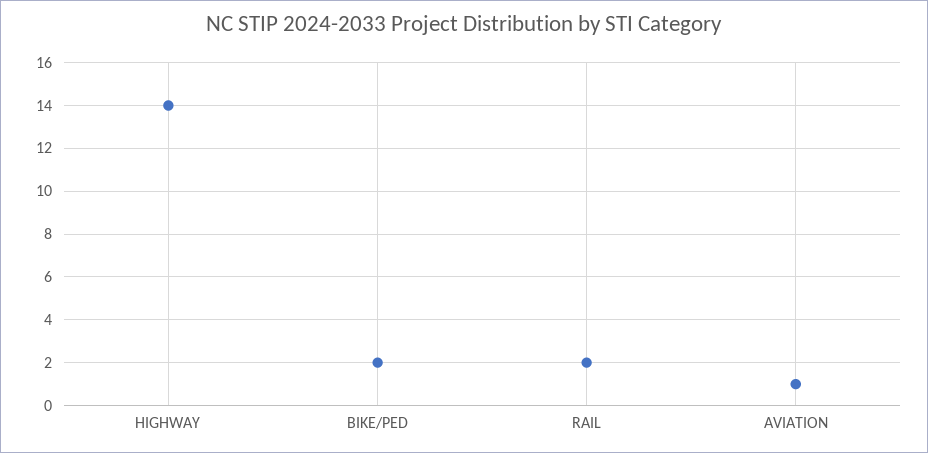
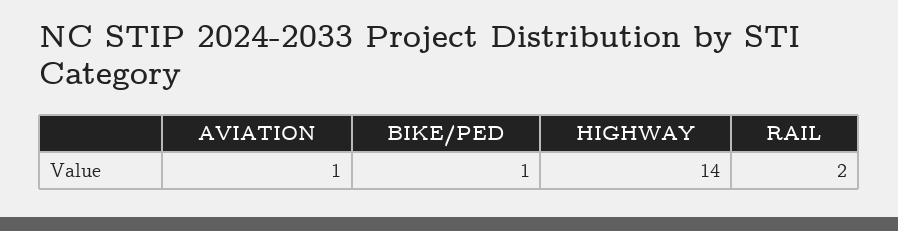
  {
    "HIGHWAY": 14,
-   "BIKE/PED": 2,
+   "BIKE/PED": 1,
    "RAIL": 2,
    "AVIATION": 1
  }

